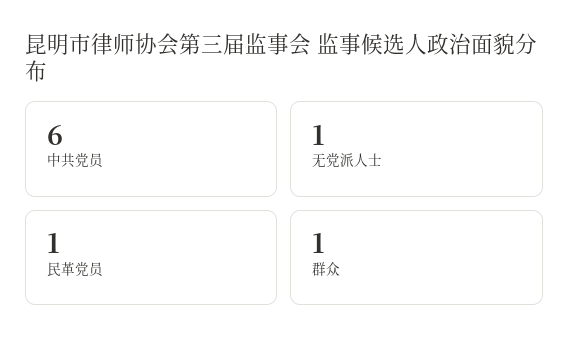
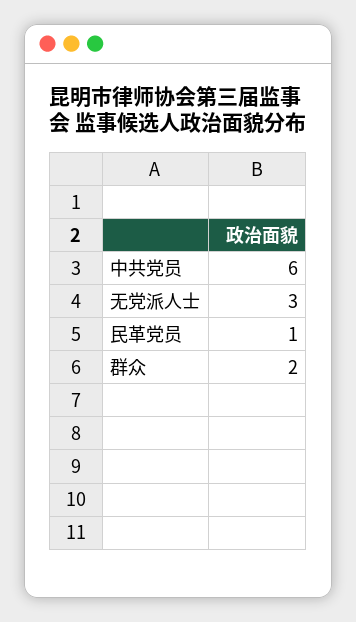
  {
    "中共党员": 6,
-   "无党派人士": 1,
+   "无党派人士": 3,
    "民革党员": 1,
-   "群众": 1
+   "群众": 2
  }

